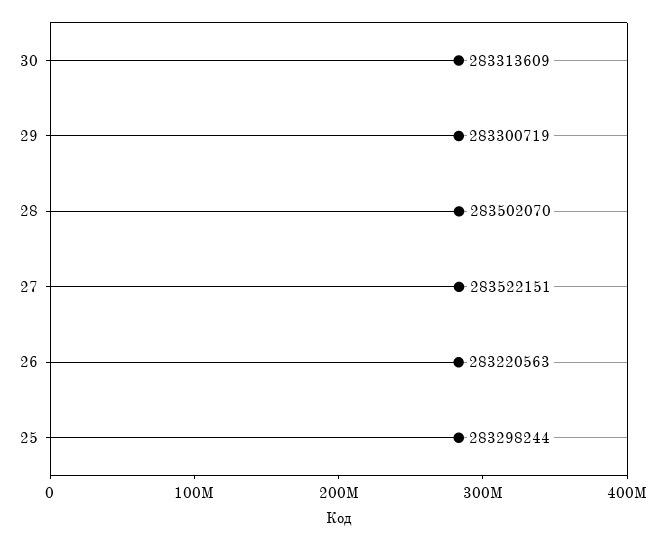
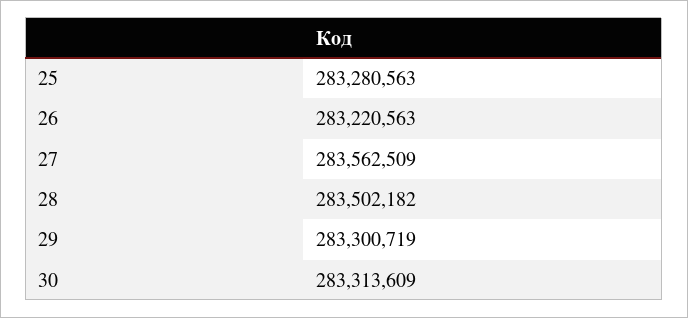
  {
    "30": 283313609,
    "29": 283300719,
-   "28": 283502070,
+   "28": 283502182,
-   "27": 283522151,
+   "27": 283562509,
    "26": 283220563,
-   "25": 283298244
+   "25": 283280563
  }

